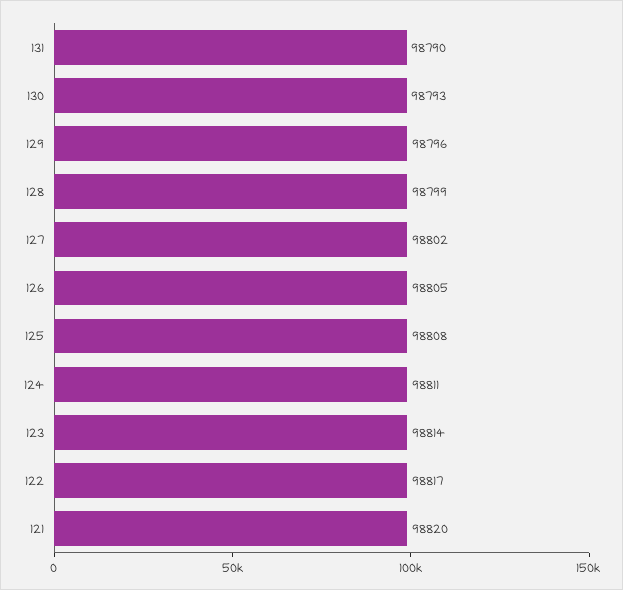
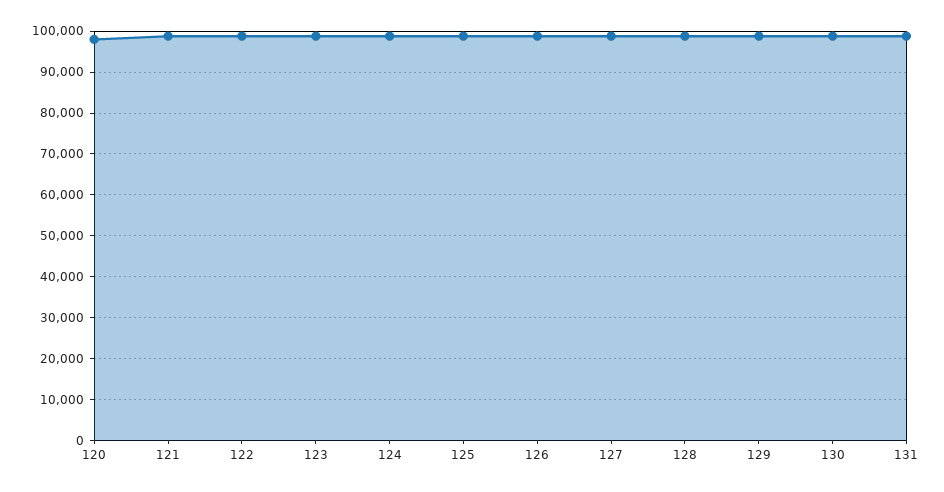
  {
    "131": 98790,
    "130": 98793,
    "129": 98796,
    "128": 98799,
    "127": 98802,
    "126": 98805,
    "125": 98808,
    "124": 98811,
    "123": 98814,
    "122": 98817,
-   "121": 98820
+   "121": 98820,
+   "120": 98000
  }

